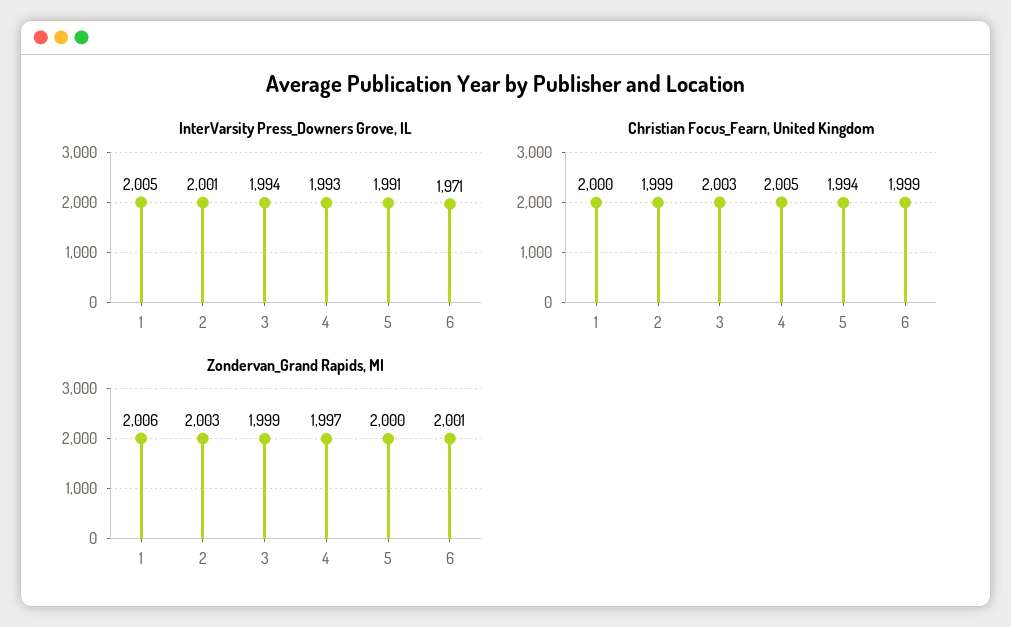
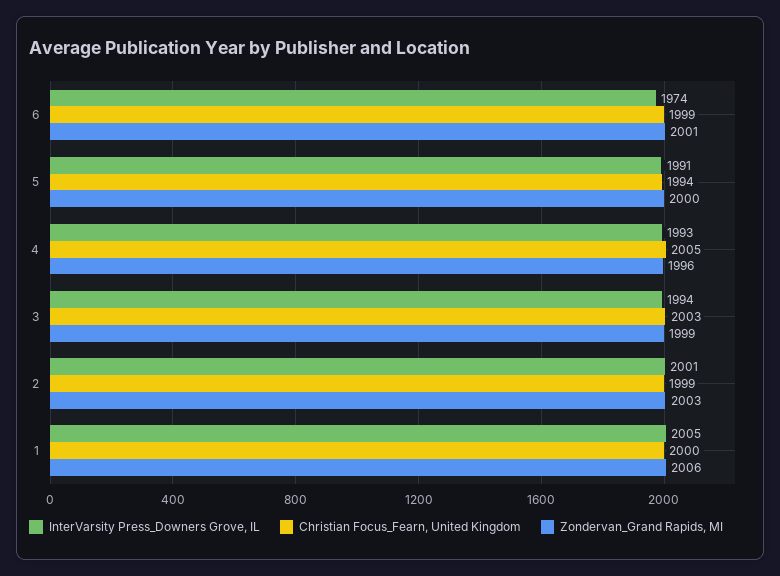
  {
    "InterVarsity Press_Downers Grove, IL": {
      "1": 2005,
      "2": 2001,
      "3": 1994,
      "4": 1993,
      "5": 1991,
-     "6": 1971
+     "6": 1974
    },
    "Christian Focus_Fearn, United Kingdom": {
      "1": 2000,
      "2": 1999,
      "3": 2003,
      "4": 2005,
      "5": 1994,
      "6": 1999
    },
    "Zondervan_Grand Rapids, MI": {
      "1": 2006,
      "2": 2003,
      "3": 1999,
-     "4": 1997,
+     "4": 1996,
      "5": 2000,
      "6": 2001
    }
  }

